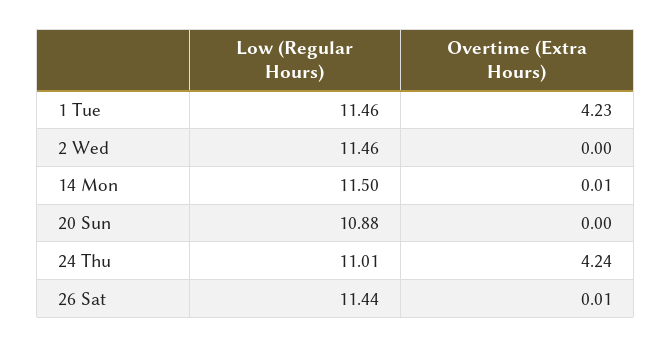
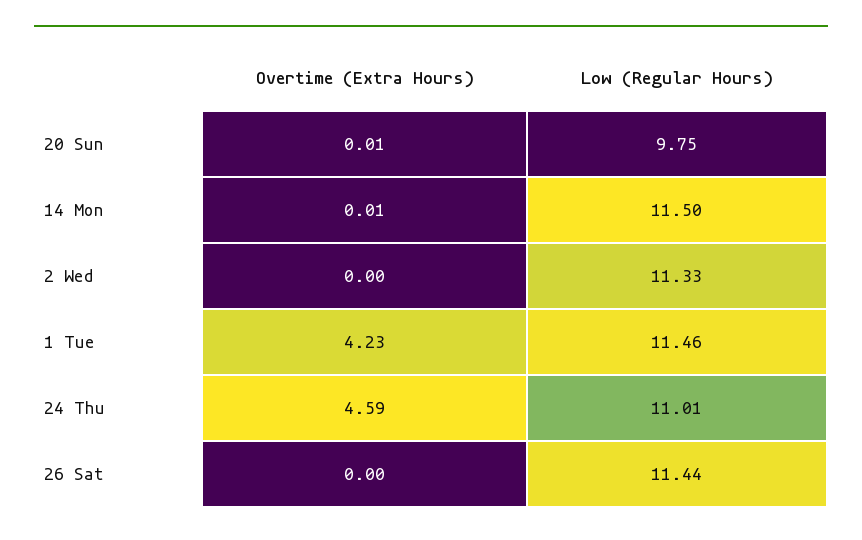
  {
    "Low (Regular Hours)": {
      "1 Tue": 11.46,
-     "2 Wed": 11.46,
+     "2 Wed": 11.33,
      "14 Mon": 11.5,
-     "20 Sun": 10.88,
+     "20 Sun": 9.75,
      "24 Thu": 11.01,
      "26 Sat": 11.44
    },
    "Overtime (Extra Hours)": {
      "1 Tue": 4.23,
      "2 Wed": 0,
      "14 Mon": 0.01,
-     "20 Sun": 0,
+     "20 Sun": 0.01,
-     "24 Thu": 4.24,
+     "24 Thu": 4.59,
-     "26 Sat": 0.01
+     "26 Sat": 0
    }
  }

